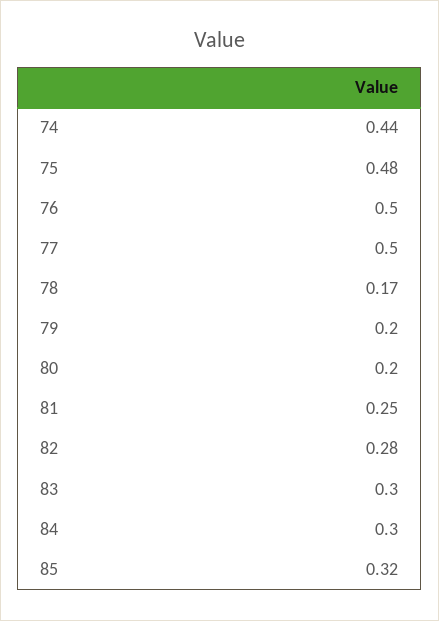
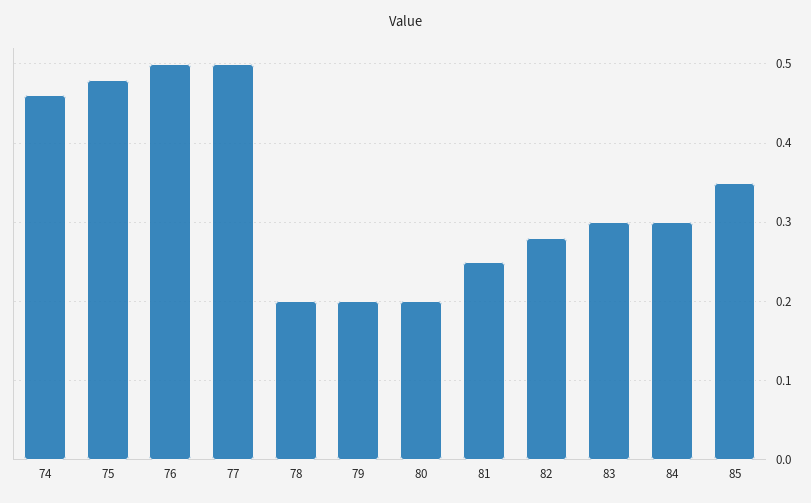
  {
-   "74": 0.44,
+   "74": 0.46,
    "75": 0.48,
    "76": 0.5,
    "77": 0.5,
-   "78": 0.17,
+   "78": 0.2,
    "79": 0.2,
    "80": 0.2,
    "81": 0.25,
    "82": 0.28,
    "83": 0.3,
    "84": 0.3,
-   "85": 0.32
+   "85": 0.35
  }

